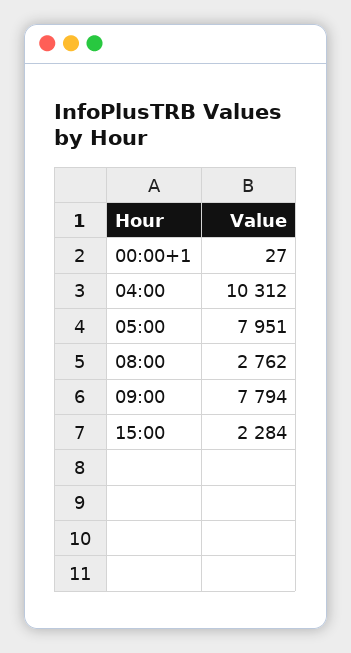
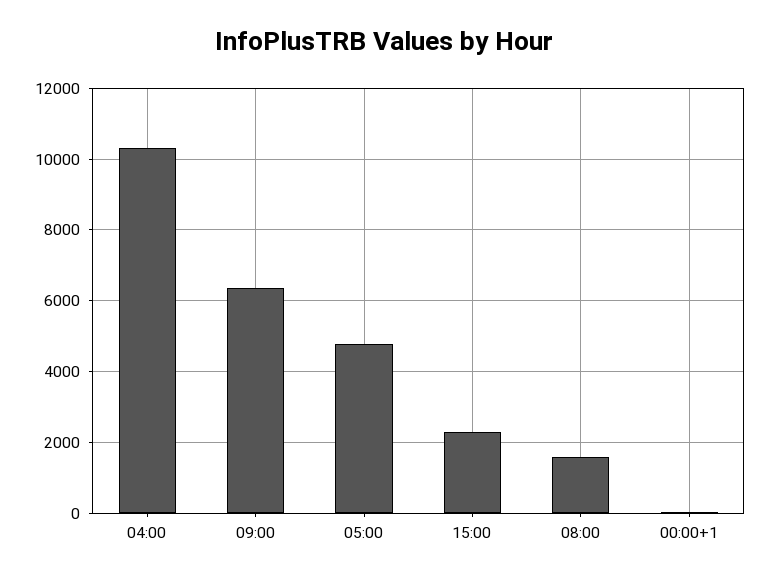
  {
    "00:00+1": 27,
    "04:00": 10312,
-   "05:00": 7951,
+   "05:00": 4800,
-   "08:00": 2762,
+   "08:00": 1600,
-   "09:00": 7794,
+   "09:00": 6400,
    "15:00": 2284
  }

